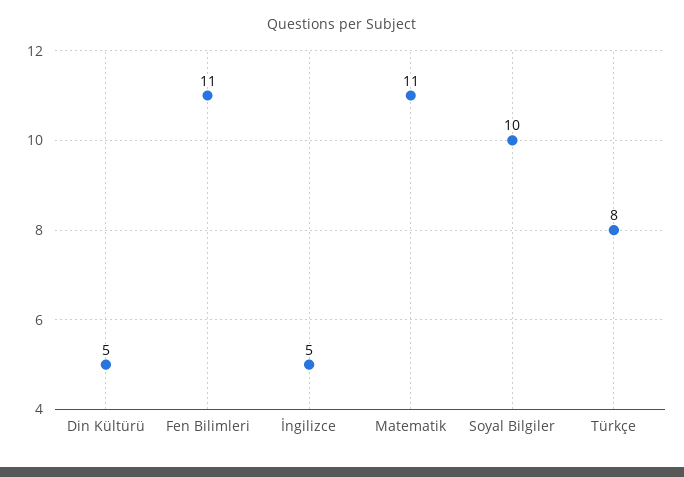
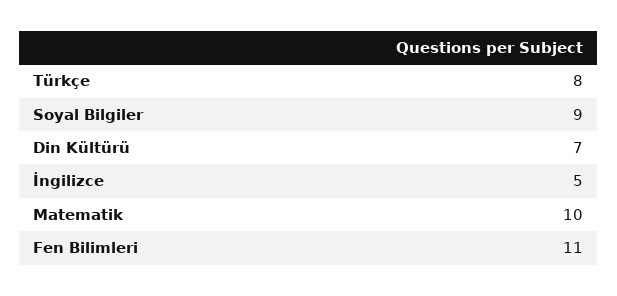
  {
-   "Din Kültürü": 5,
+   "Din Kültürü": 7,
    "Fen Bilimleri": 11,
    "İngilizce": 5,
-   "Matematik": 11,
+   "Matematik": 10,
-   "Soyal Bilgiler": 10,
+   "Soyal Bilgiler": 9,
    "Türkçe": 8
  }

